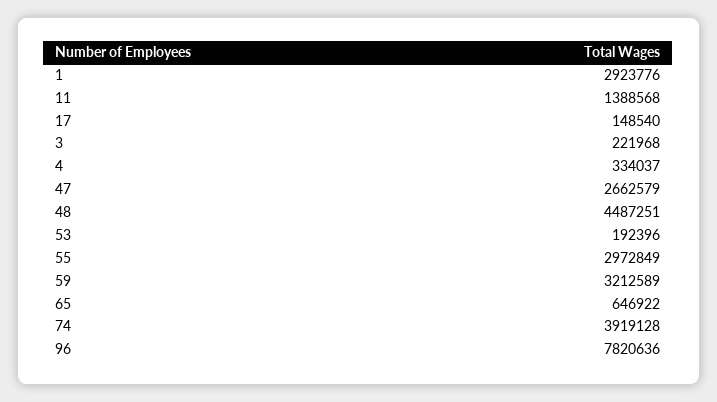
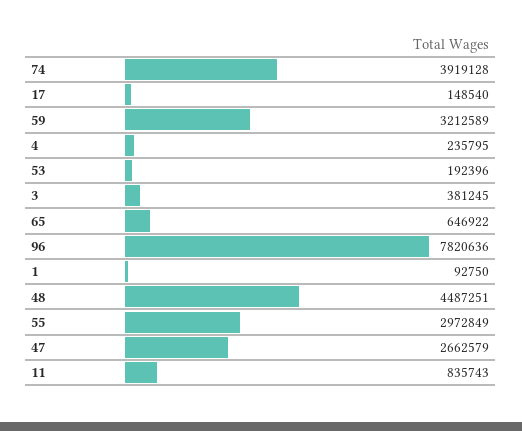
  {
-   "1": 2923776,
+   "1": 92750,
-   "11": 1388568,
+   "11": 835743,
    "17": 148540,
-   "3": 221968,
+   "3": 381245,
-   "4": 334037,
+   "4": 235795,
    "47": 2662579,
    "48": 4487251,
    "53": 192396,
    "55": 2972849,
    "59": 3212589,
    "65": 646922,
    "74": 3919128,
    "96": 7820636
  }

